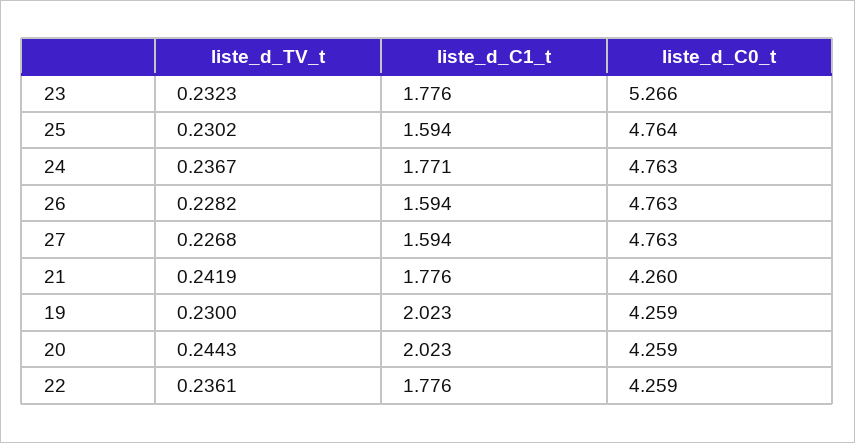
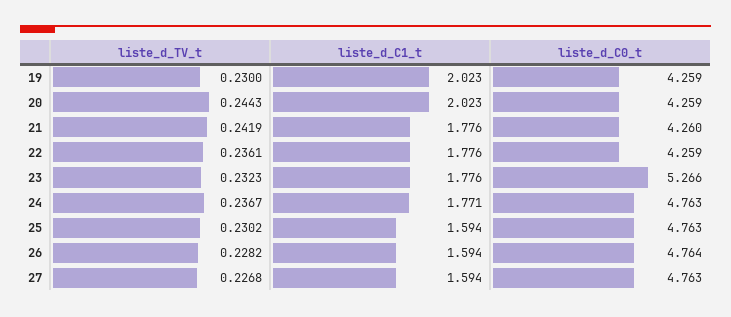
  {
    "liste_d_TV_t": {
      "23": 0.2323,
      "25": 0.2302,
      "24": 0.2367,
      "26": 0.2282,
      "27": 0.2268,
      "21": 0.2419,
      "19": 0.23,
      "20": 0.2443,
      "22": 0.2361
    },
    "liste_d_C1_t": {
      "23": 1.776,
      "25": 1.594,
      "24": 1.771,
      "26": 1.594,
      "27": 1.594,
      "21": 1.776,
      "19": 2.023,
      "20": 2.023,
      "22": 1.776
    },
    "liste_d_C0_t": {
      "23": 5.266,
-     "25": 4.764,
+     "25": 4.763,
      "24": 4.763,
-     "26": 4.763,
+     "26": 4.764,
      "27": 4.763,
      "21": 4.26,
      "19": 4.259,
      "20": 4.259,
      "22": 4.259
    }
  }

